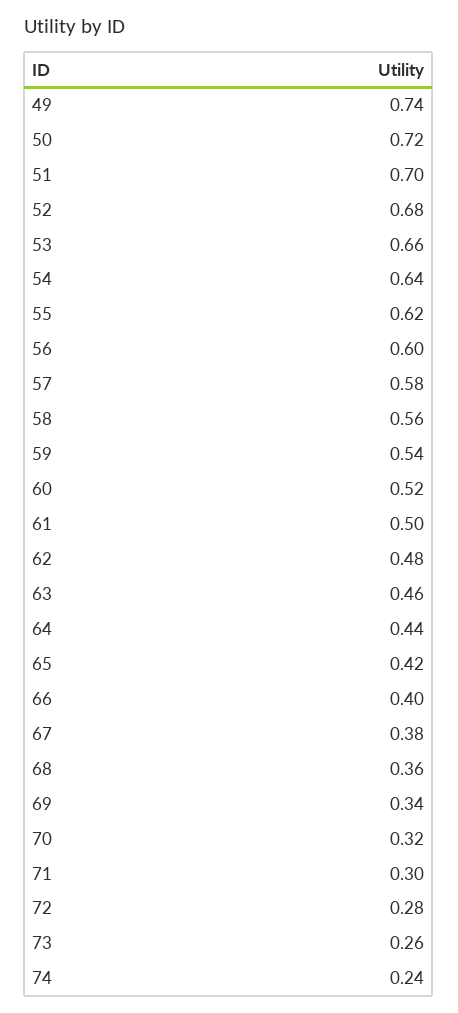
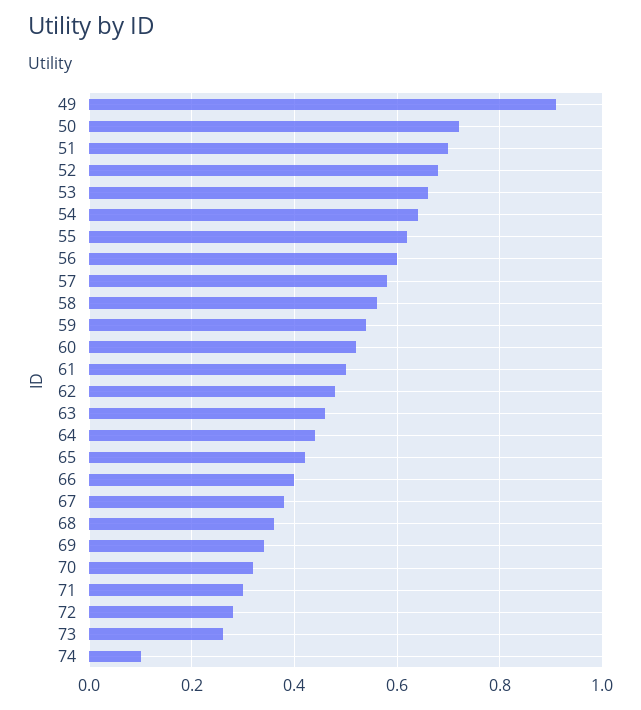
  {
-   "49": 0.74,
+   "49": 0.9,
    "50": 0.72,
    "51": 0.7,
    "52": 0.68,
    "53": 0.66,
    "54": 0.64,
    "55": 0.62,
    "56": 0.6,
    "57": 0.58,
    "58": 0.56,
    "59": 0.54,
    "60": 0.52,
    "61": 0.5,
    "62": 0.48,
    "63": 0.46,
    "64": 0.44,
    "65": 0.42,
    "66": 0.4,
    "67": 0.38,
    "68": 0.36,
    "69": 0.34,
    "70": 0.32,
    "71": 0.3,
    "72": 0.28,
    "73": 0.26,
-   "74": 0.24
+   "74": 0.1
  }

